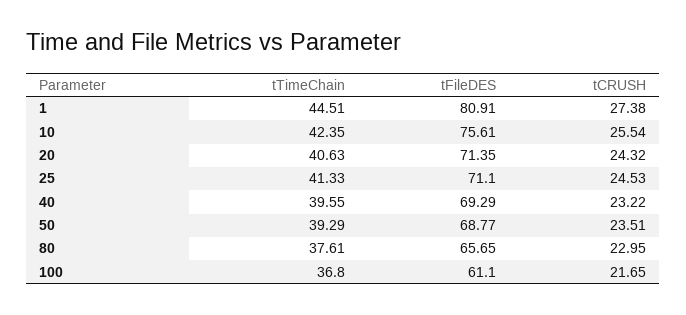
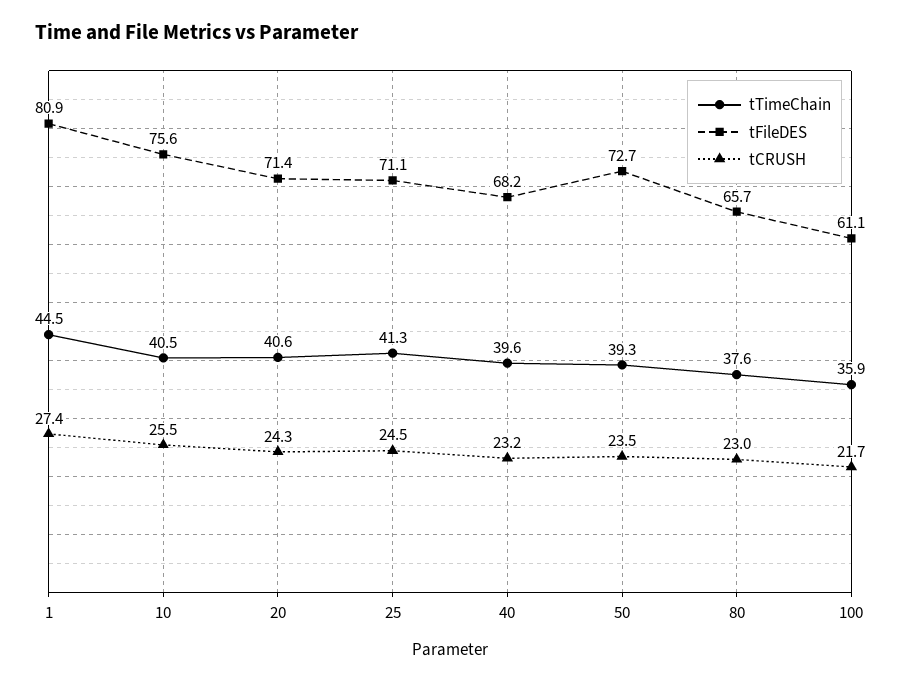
  {
    "tTimeChain": {
      "1": 44.51,
-     "10": 42.35,
+     "10": 40.5,
      "20": 40.63,
      "25": 41.33,
      "40": 39.55,
      "50": 39.29,
      "80": 37.61,
-     "100": 36.8
+     "100": 35.9
    },
    "tFileDES": {
      "1": 80.91,
      "10": 75.61,
      "20": 71.35,
      "25": 71.1,
-     "40": 69.29,
+     "40": 68.2,
-     "50": 68.77,
+     "50": 72.7,
      "80": 65.65,
      "100": 61.1
    },
    "tCRUSH": {
      "1": 27.38,
      "10": 25.54,
      "20": 24.32,
      "25": 24.53,
      "40": 23.22,
      "50": 23.51,
      "80": 22.95,
      "100": 21.65
    }
  }

